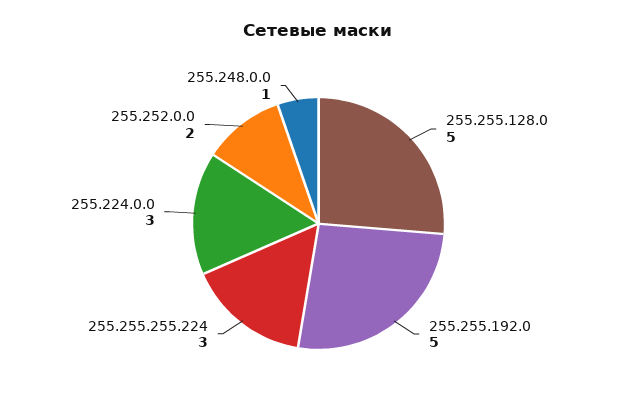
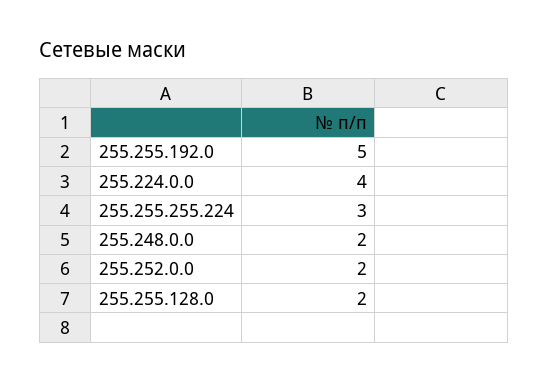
  {
-   "255.255.128.0": 5,
+   "255.255.128.0": 2,
    "255.255.192.0": 5,
    "255.255.255.224": 3,
-   "255.224.0.0": 3,
+   "255.224.0.0": 4,
    "255.252.0.0": 2,
-   "255.248.0.0": 1
+   "255.248.0.0": 2
  }

